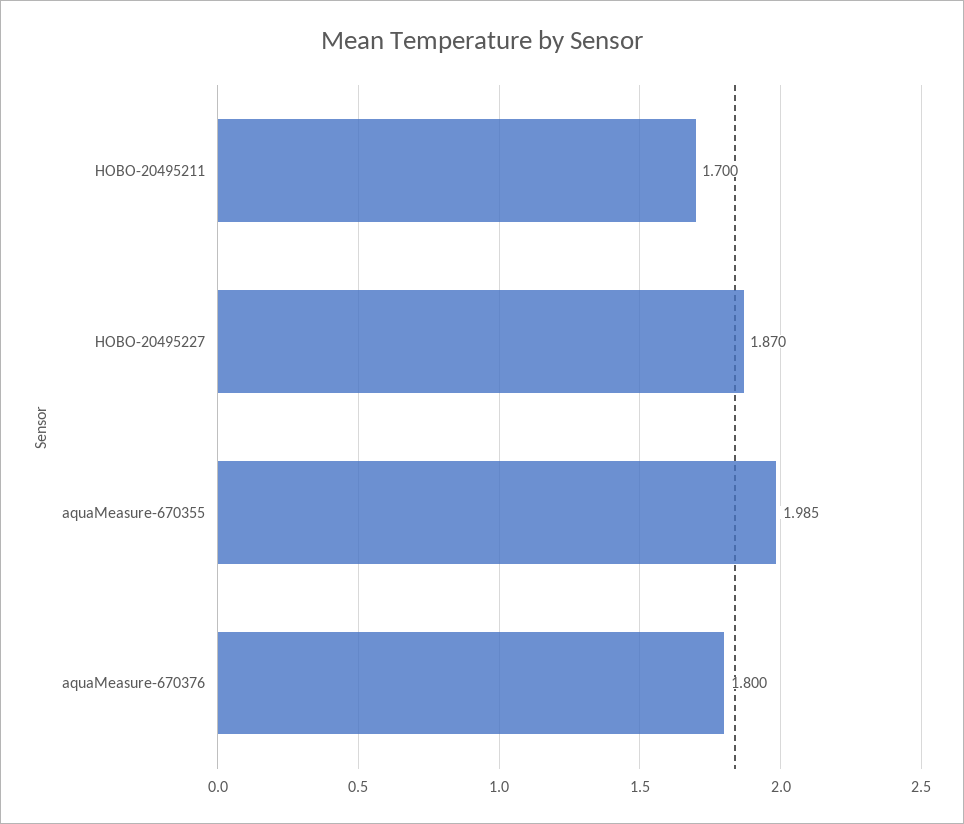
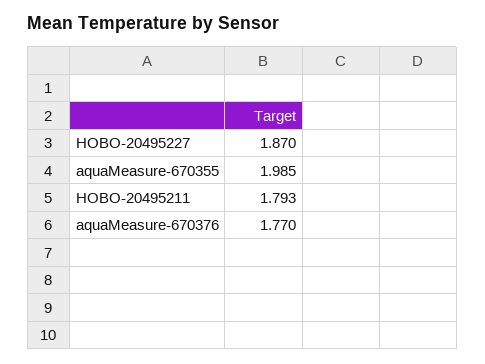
  {
-   "HOBO-20495211": 1.7,
+   "HOBO-20495211": 1.793,
    "HOBO-20495227": 1.87,
    "aquaMeasure-670355": 1.985,
-   "aquaMeasure-670376": 1.8
+   "aquaMeasure-670376": 1.77
  }

